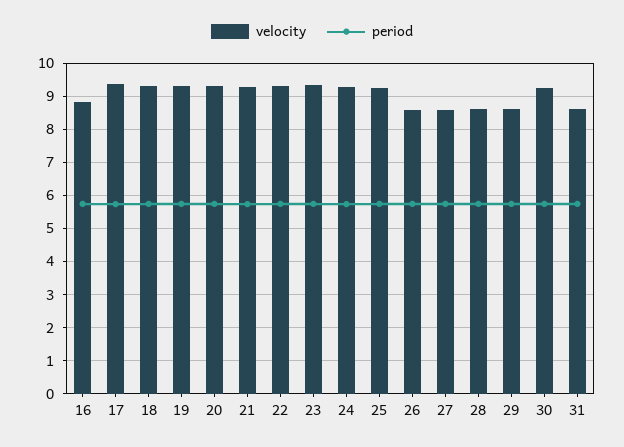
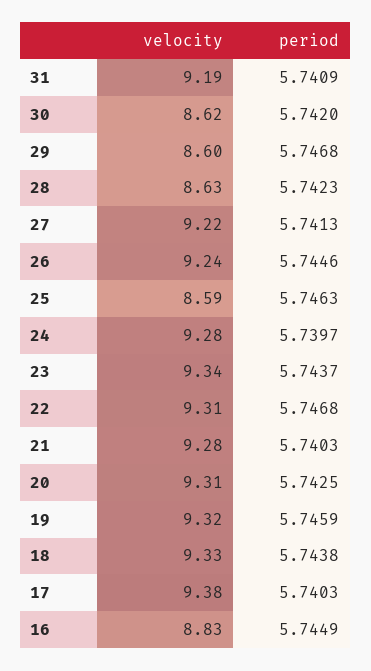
  {
    "velocity": {
      "16": 8.83,
      "17": 9.38,
      "18": 9.33,
      "19": 9.32,
      "20": 9.31,
      "21": 9.28,
      "22": 9.31,
      "23": 9.34,
      "24": 9.28,
-     "25": 9.2,
+     "25": 8.59,
-     "26": 8.6,
+     "26": 9.24,
-     "27": 8.6,
+     "27": 9.22,
      "28": 8.63,
      "29": 8.6,
-     "30": 9.2,
+     "30": 8.62,
-     "31": 8.6
+     "31": 9.19
    },
    "period": {
      "16": 5.7449,
      "17": 5.7403,
      "18": 5.7438,
      "19": 5.7459,
      "20": 5.7425,
      "21": 5.7403,
      "22": 5.7468,
      "23": 5.7437,
      "24": 5.7397,
      "25": 5.7463,
      "26": 5.7446,
      "27": 5.7413,
      "28": 5.7423,
      "29": 5.7468,
      "30": 5.742,
      "31": 5.7409
    }
  }

